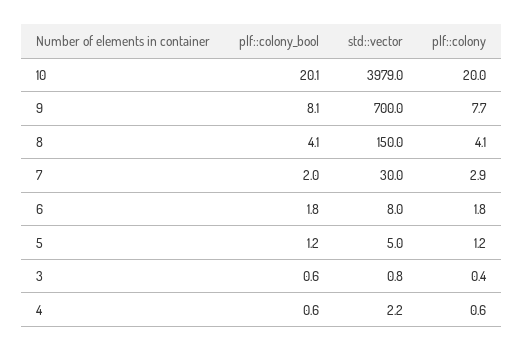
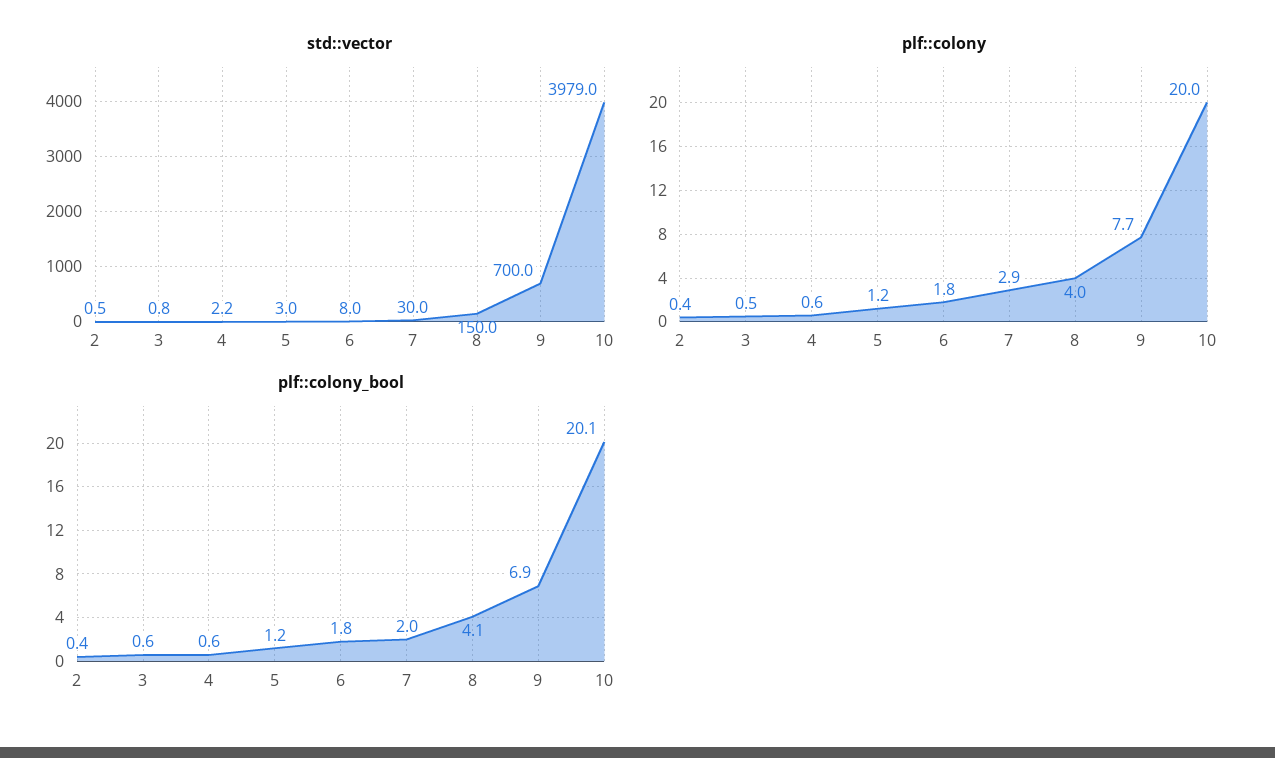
  {
    "plf::colony_bool": {
      "10": 20.1,
-     "9": 8.1,
+     "9": 6.9,
      "8": 4.1,
      "7": 2,
      "6": 1.8,
      "5": 1.2,
      "3": 0.6,
-     "4": 0.6
+     "4": 0.6,
+     "2": 0.4
    },
    "std::vector": {
      "10": 3979,
      "9": 700,
      "8": 150,
      "7": 30,
      "6": 8,
-     "5": 5,
+     "5": 3,
      "3": 0.8,
-     "4": 2.2
+     "4": 2.2,
+     "2": 0.5
    },
    "plf::colony": {
      "10": 20,
      "9": 7.7,
-     "8": 4.1,
+     "8": 4,
      "7": 2.9,
      "6": 1.8,
      "5": 1.2,
-     "3": 0.4,
+     "3": 0.5,
-     "4": 0.6
+     "4": 0.6,
+     "2": 0.4
    }
  }

